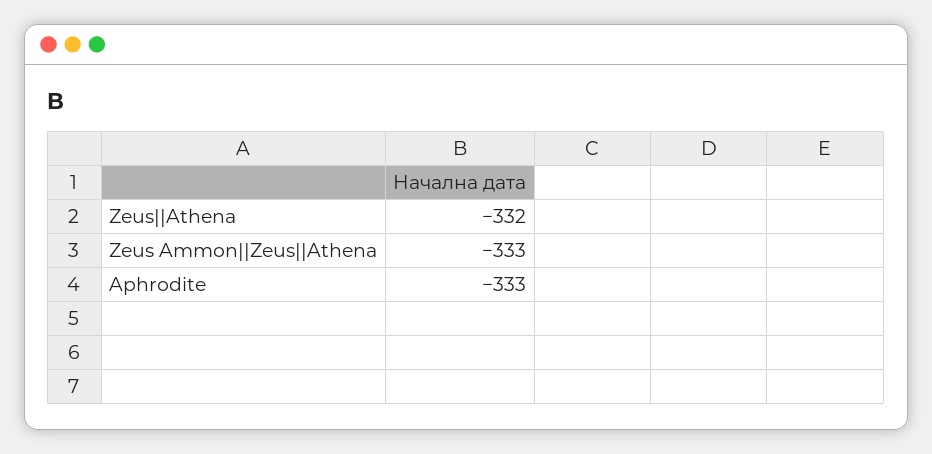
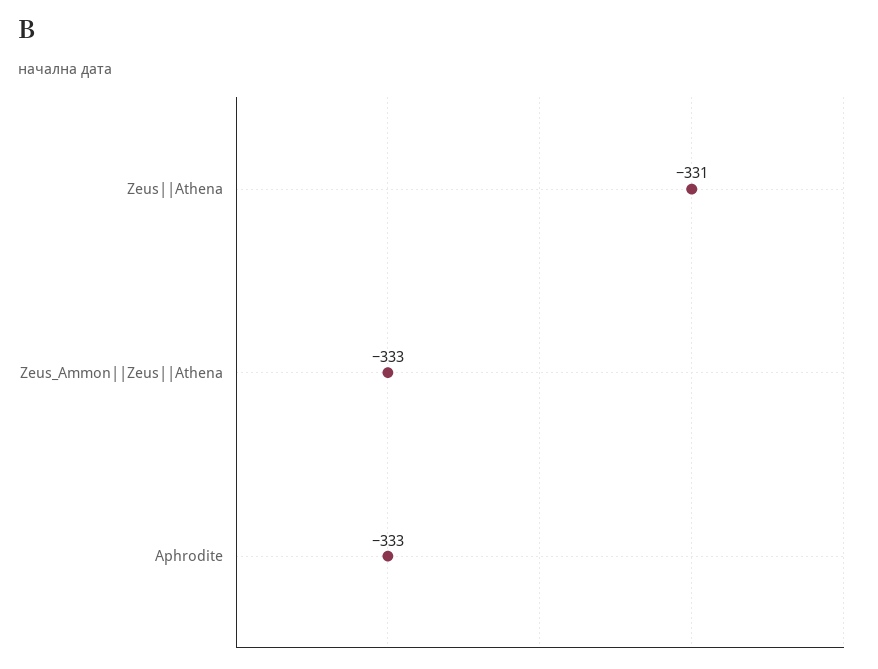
  {
-   "Zeus||Athena": -332,
+   "Zeus||Athena": -331,
    "Zeus Ammon||Zeus||Athena": -333,
    "Aphrodite": -333
  }

